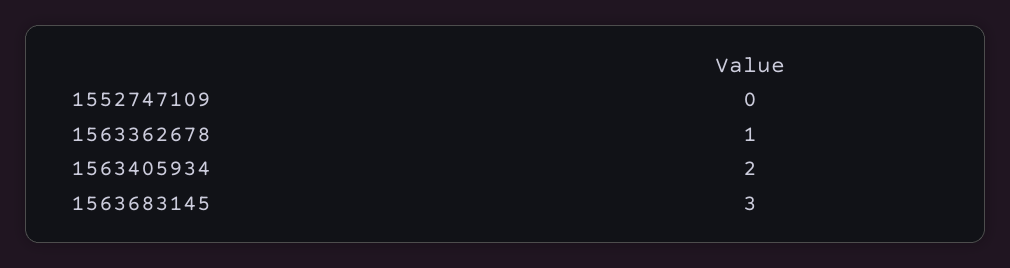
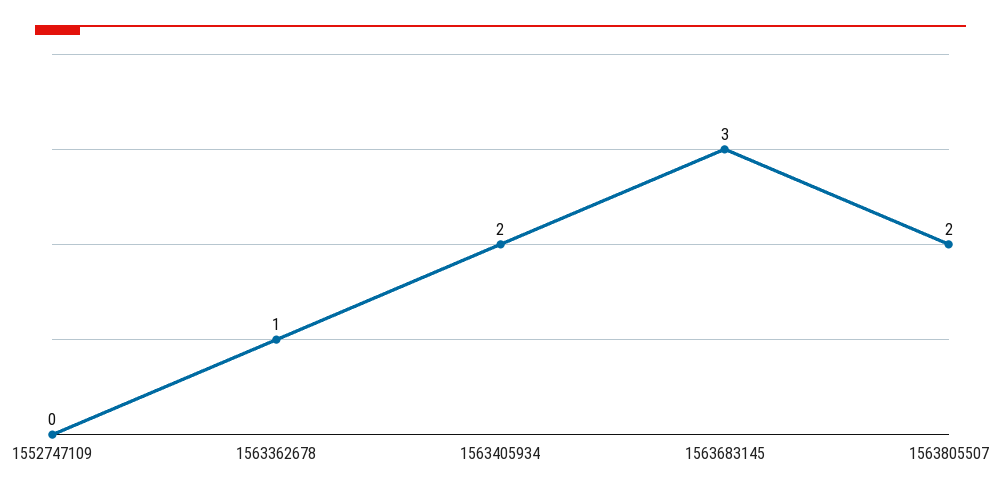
  {
    "1552747109": 0,
    "1563362678": 1,
    "1563405934": 2,
-   "1563683145": 3
+   "1563683145": 3,
+   "1563805507": 2
  }

